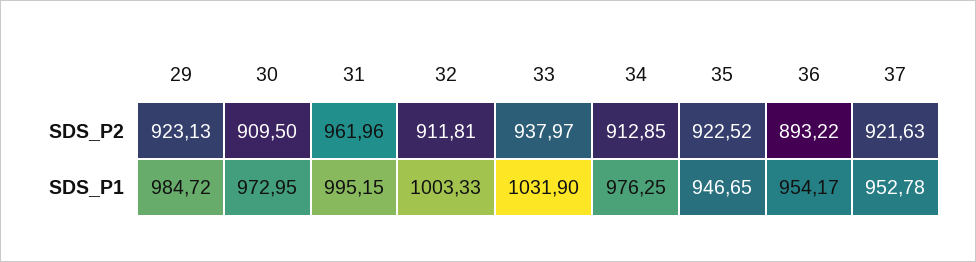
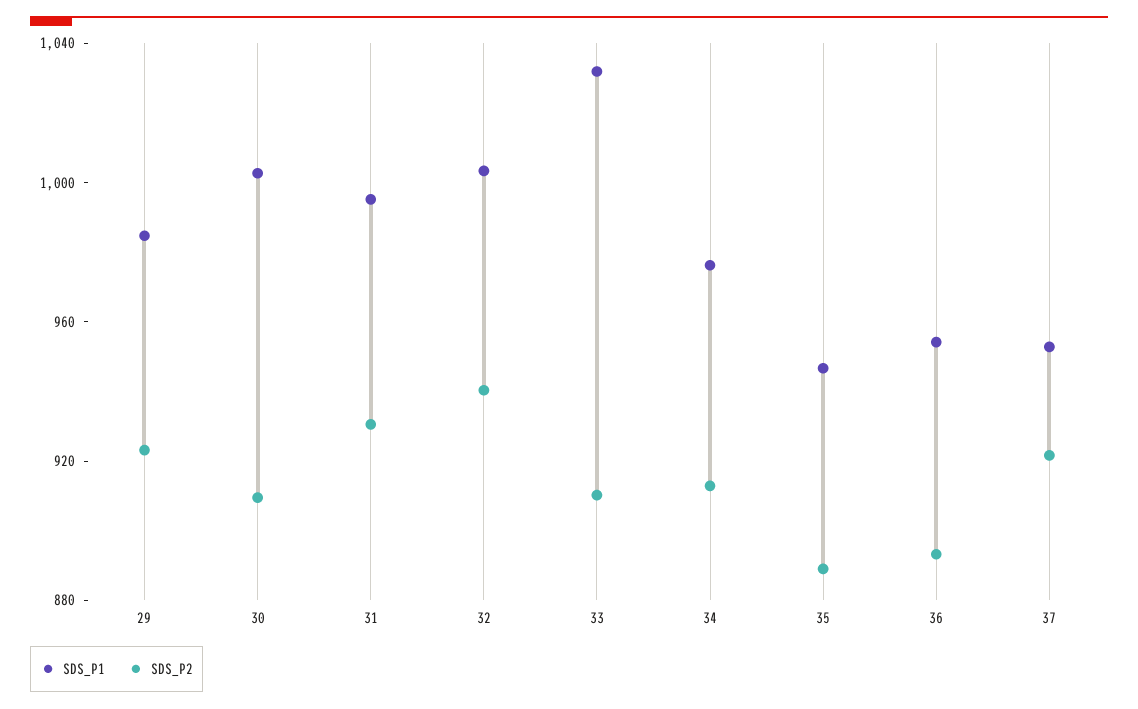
  {
    "SDS_P2": {
      "29": 923.13,
      "30": 909.5,
-     "31": 961.96,
+     "31": 930,
-     "32": 911.81,
+     "32": 940,
-     "33": 937.97,
+     "33": 910,
      "34": 912.85,
-     "35": 922.52,
+     "35": 890,
      "36": 893.22,
      "37": 921.63
    },
    "SDS_P1": {
      "29": 984.72,
-     "30": 972.95,
+     "30": 1000,
      "31": 995.15,
      "32": 1003.33,
      "33": 1031.9,
      "34": 976.25,
      "35": 946.65,
      "36": 954.17,
      "37": 952.78
    }
  }

